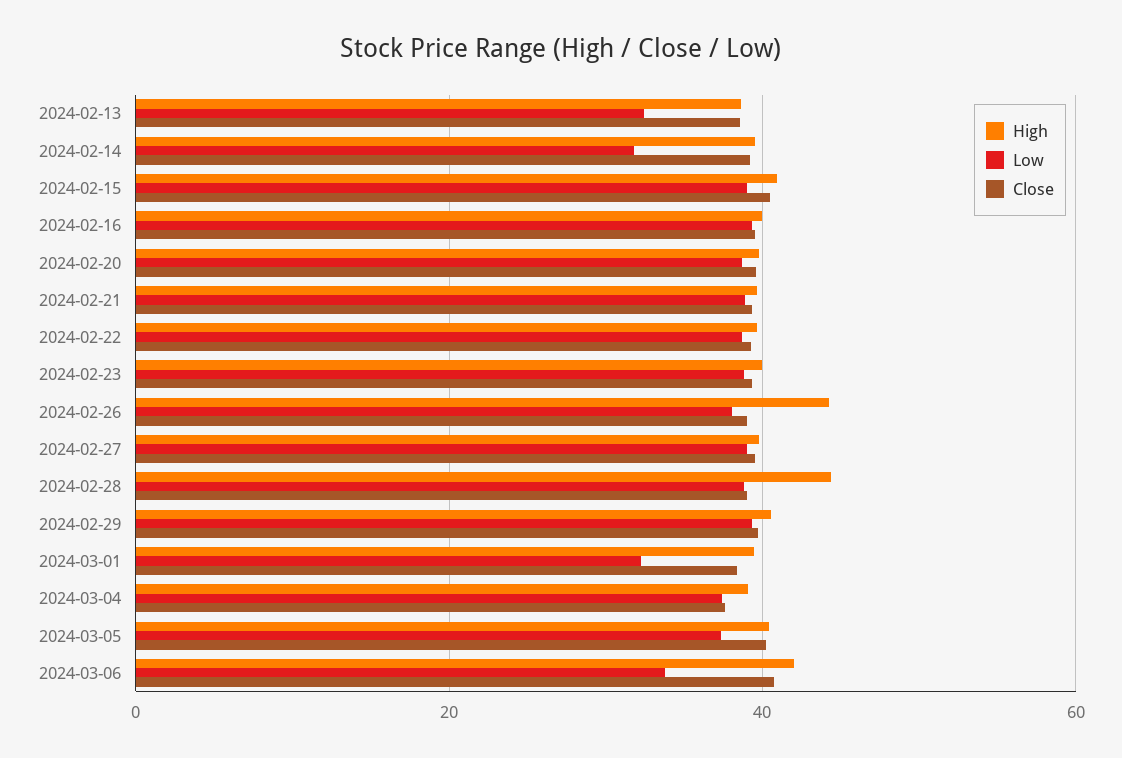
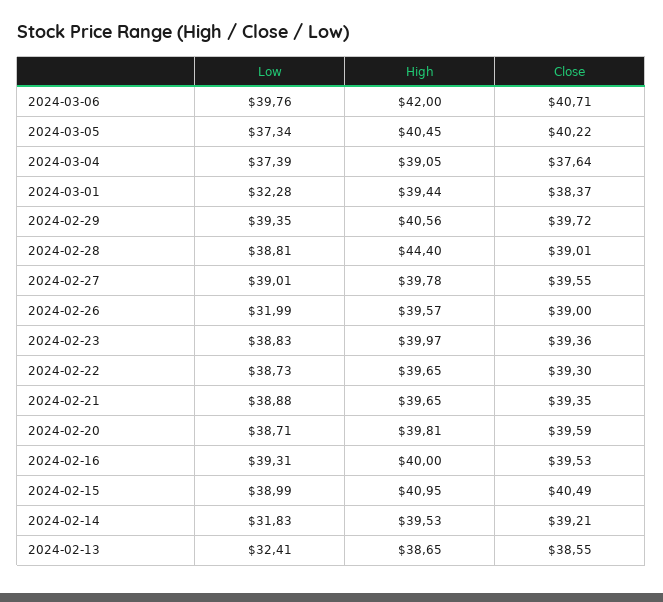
  {
    "High": {
      "2024-02-13": 38.65,
      "2024-02-14": 39.53,
      "2024-02-15": 40.95,
      "2024-02-16": 40,
      "2024-02-20": 39.81,
      "2024-02-21": 39.65,
      "2024-02-22": 39.65,
      "2024-02-23": 39.97,
-     "2024-02-26": 44,
+     "2024-02-26": 39.57,
      "2024-02-27": 39.78,
      "2024-02-28": 44.4,
      "2024-02-29": 40.56,
      "2024-03-01": 39.44,
      "2024-03-04": 39.05,
      "2024-03-05": 40.45,
      "2024-03-06": 42
    },
    "Low": {
      "2024-02-13": 32.41,
      "2024-02-14": 31.83,
      "2024-02-15": 38.99,
      "2024-02-16": 39.31,
      "2024-02-20": 38.71,
      "2024-02-21": 38.88,
      "2024-02-22": 38.73,
      "2024-02-23": 38.83,
-     "2024-02-26": 38,
+     "2024-02-26": 31.99,
      "2024-02-27": 39.01,
      "2024-02-28": 38.81,
      "2024-02-29": 39.35,
      "2024-03-01": 32.28,
      "2024-03-04": 37.39,
      "2024-03-05": 37.34,
-     "2024-03-06": 34
+     "2024-03-06": 39.76
    },
    "Close": {
      "2024-02-13": 38.55,
      "2024-02-14": 39.21,
      "2024-02-15": 40.49,
      "2024-02-16": 39.53,
      "2024-02-20": 39.59,
      "2024-02-21": 39.35,
      "2024-02-22": 39.3,
      "2024-02-23": 39.36,
      "2024-02-26": 39,
      "2024-02-27": 39.55,
      "2024-02-28": 39.01,
      "2024-02-29": 39.72,
      "2024-03-01": 38.37,
      "2024-03-04": 37.64,
      "2024-03-05": 40.22,
      "2024-03-06": 40.71
    }
  }

